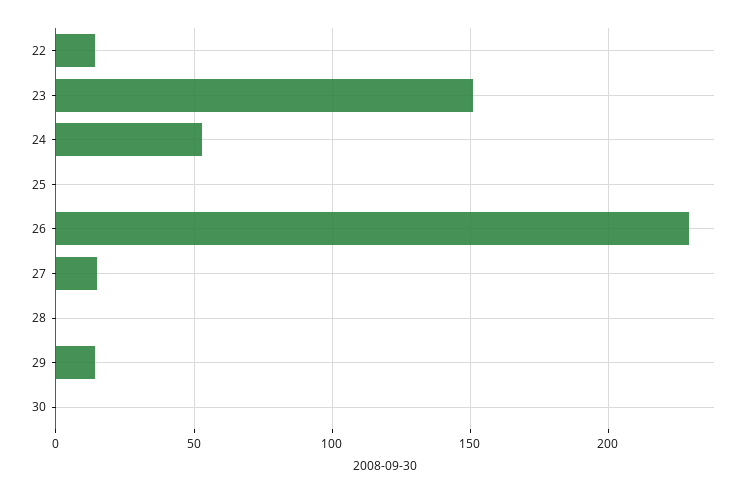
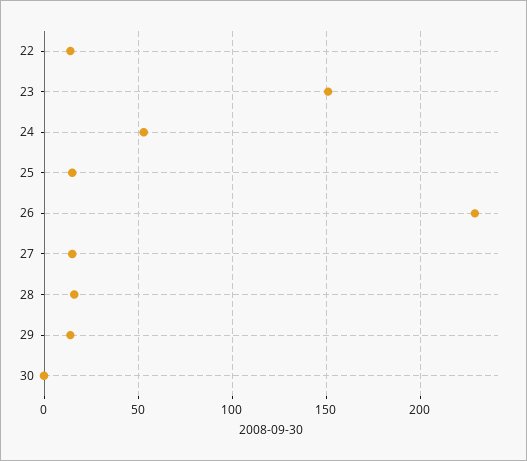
  {
    "22": 15,
    "23": 150,
    "24": 55,
-   "25": 0,
+   "25": 15,
    "26": 230,
    "27": 15,
-   "28": 0,
+   "28": 15,
    "29": 15,
    "30": 0
  }

